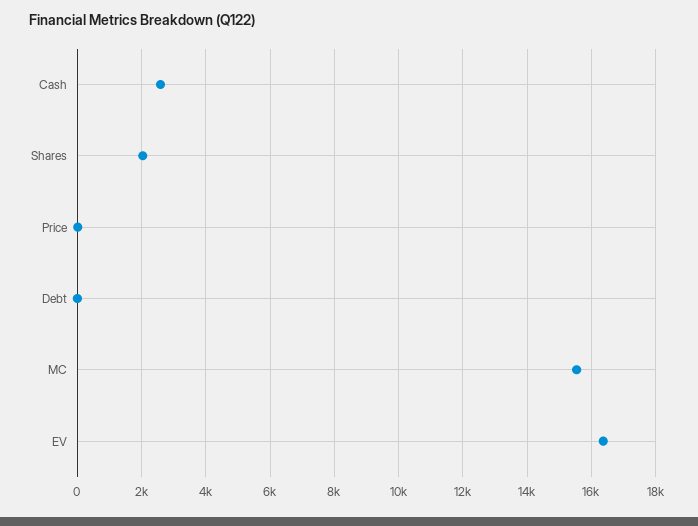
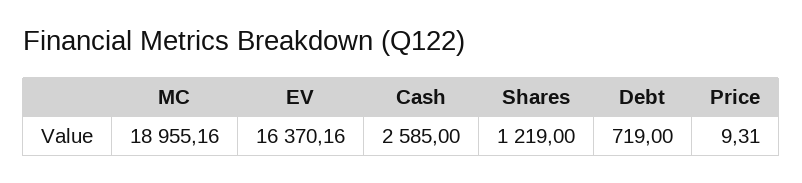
  {
    "Cash": 2585,
-   "Shares": 2000,
+   "Shares": 1219,
    "Price": 9.31,
-   "Debt": 0,
+   "Debt": 719,
-   "MC": 15600,
+   "MC": 18955.16,
    "EV": 16370.16
  }

